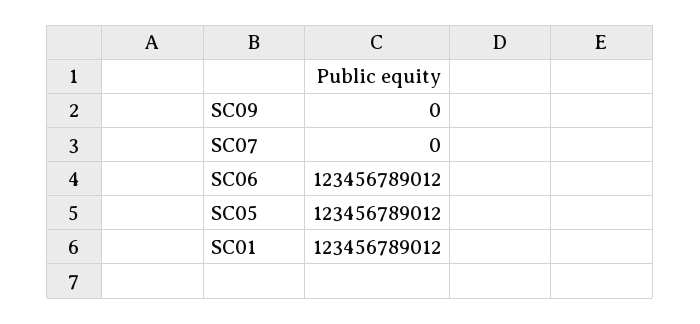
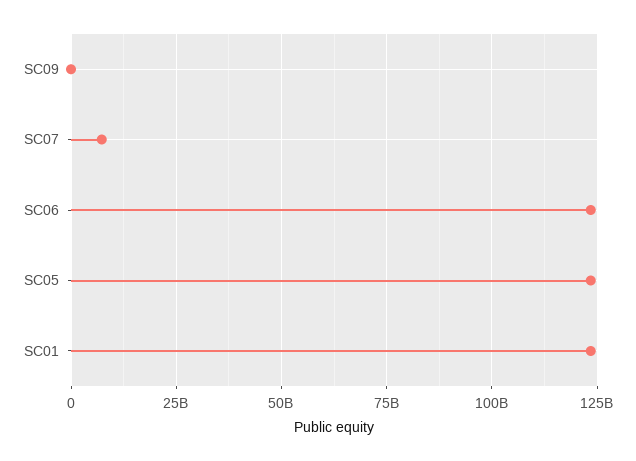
  {
    "SC09": 0,
-   "SC07": 0,
+   "SC07": 7500000000,
    "SC06": 123456789012,
    "SC05": 123456789012,
    "SC01": 123456789012
  }

